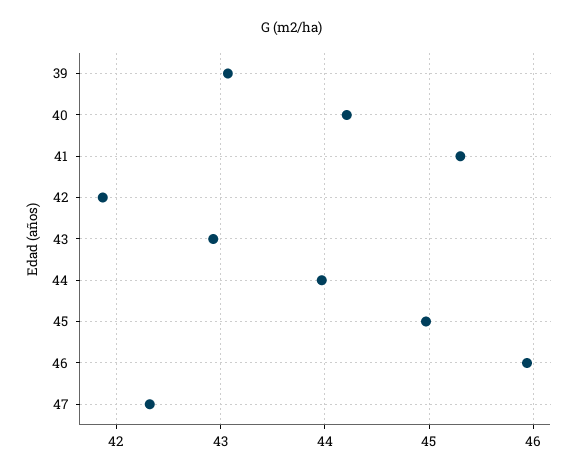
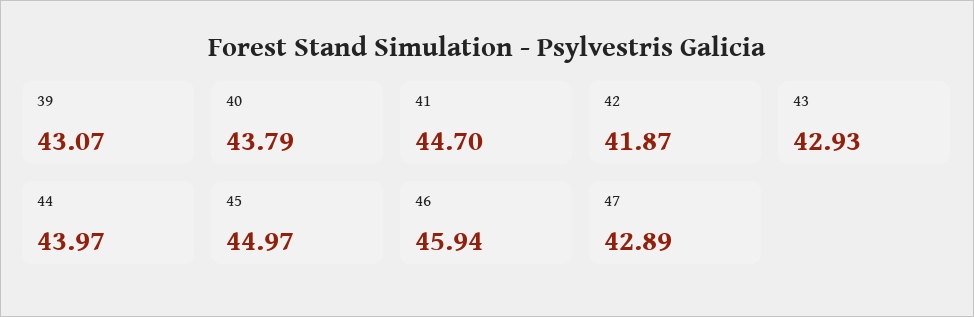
  {
    "39": 43.07,
-   "40": 44.2,
+   "40": 43.79,
-   "41": 45.3,
+   "41": 44.7,
    "42": 41.87,
    "43": 42.93,
    "44": 43.97,
    "45": 44.97,
    "46": 45.94,
-   "47": 42.3
+   "47": 42.89
  }

